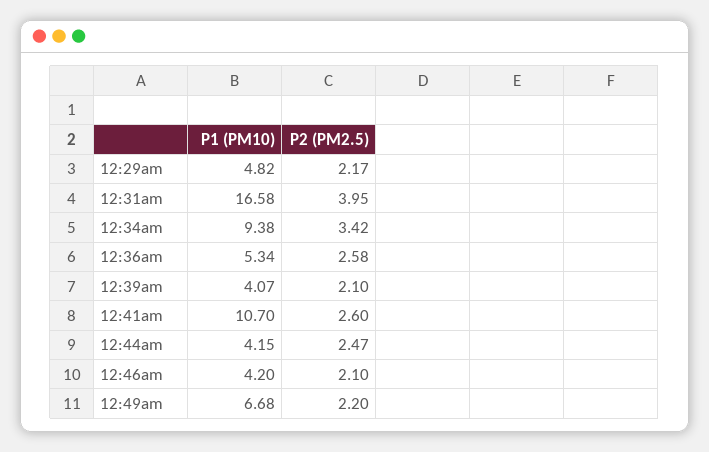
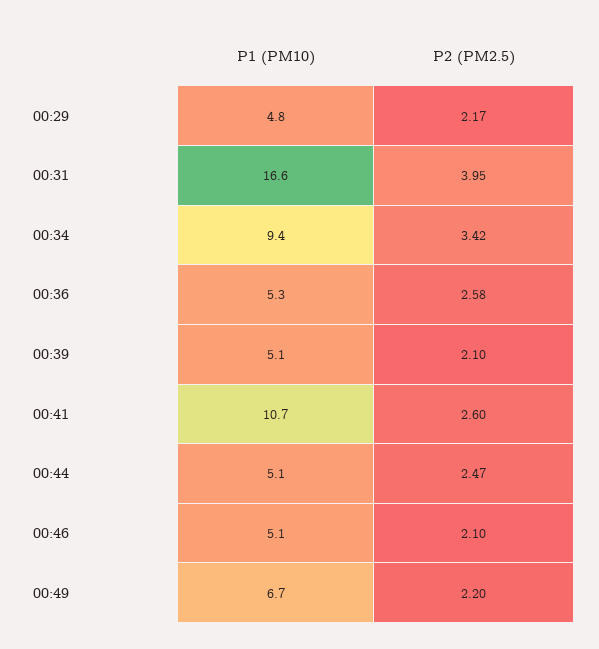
  {
    "P1 (PM10)": {
      "12:29am": 4.82,
      "12:31am": 16.58,
      "12:34am": 9.38,
      "12:36am": 5.34,
-     "12:39am": 4.07,
+     "12:39am": 5.1,
      "12:41am": 10.7,
-     "12:44am": 4.15,
+     "12:44am": 5.1,
-     "12:46am": 4.2,
+     "12:46am": 5.1,
      "12:49am": 6.68
    },
    "P2 (PM2.5)": {
      "12:29am": 2.17,
      "12:31am": 3.95,
      "12:34am": 3.42,
      "12:36am": 2.58,
      "12:39am": 2.1,
      "12:41am": 2.6,
      "12:44am": 2.47,
      "12:46am": 2.1,
      "12:49am": 2.2
    }
  }

